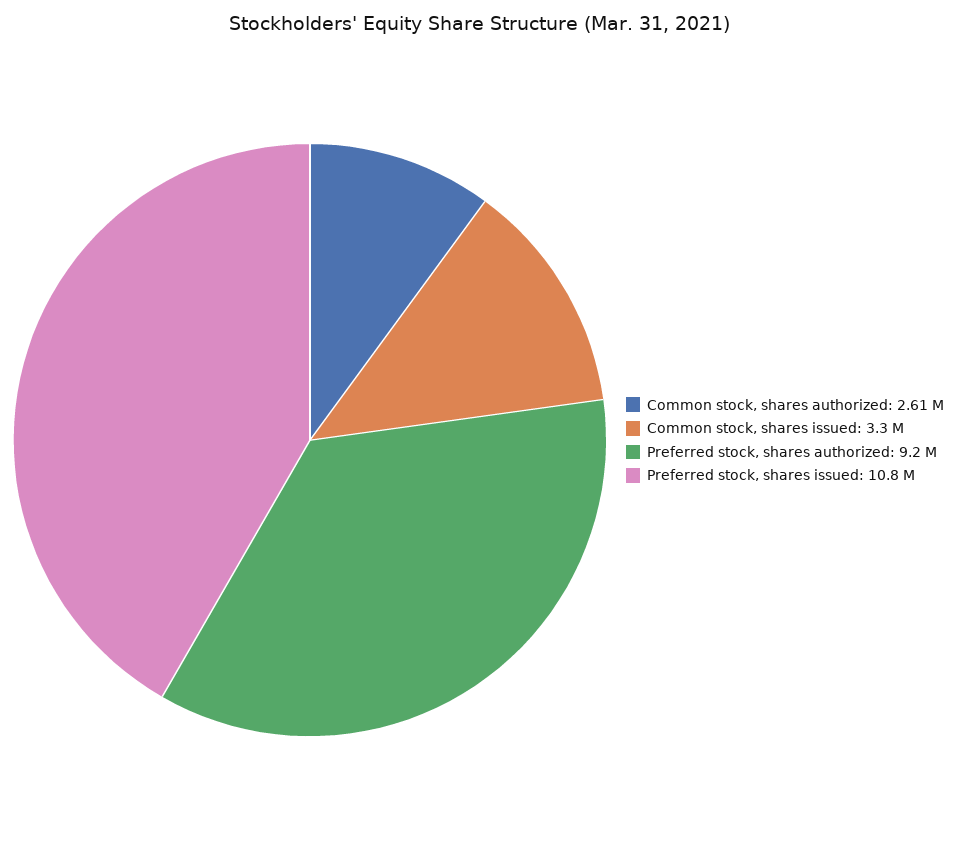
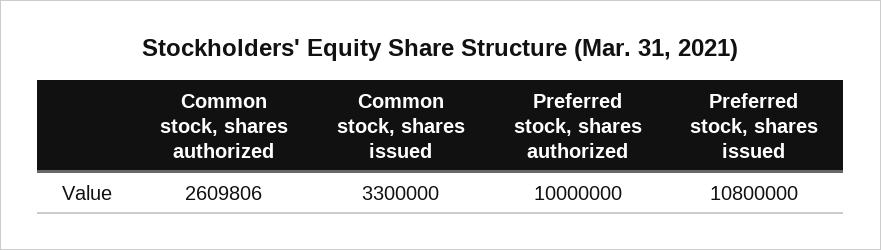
  {
    "Common stock, shares authorized": 2609806,
    "Common stock, shares issued": 3300000,
-   "Preferred stock, shares authorized": 9200000,
+   "Preferred stock, shares authorized": 10000000,
    "Preferred stock, shares issued": 10800000
  }

